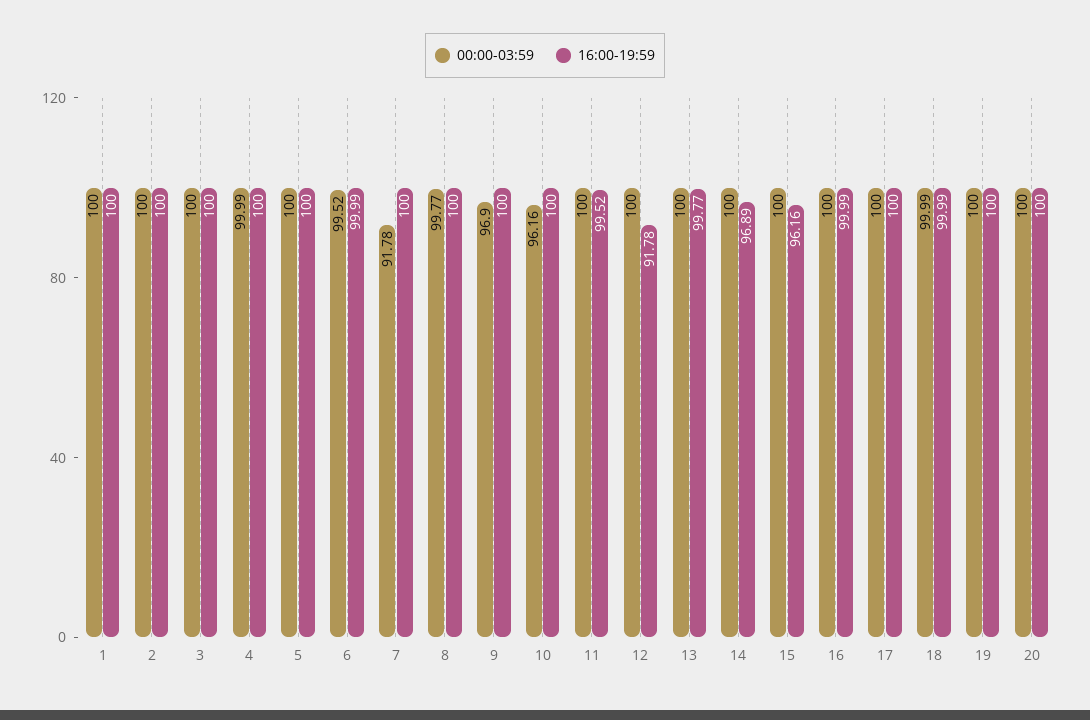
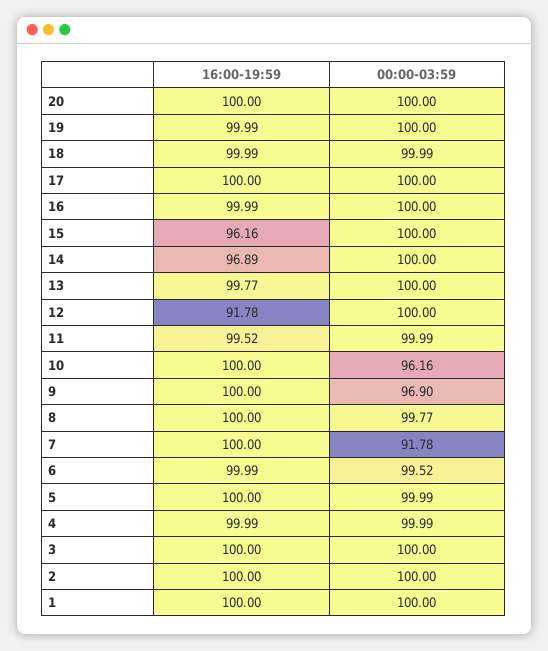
  {
    "00:00-03:59": {
      "1": 100,
      "2": 100,
      "3": 100,
      "4": 99.99,
-     "5": 100,
+     "5": 99.99,
      "6": 99.52,
      "7": 91.78,
      "8": 99.77,
      "9": 96.9,
      "10": 96.16,
-     "11": 100,
+     "11": 99.99,
      "12": 100,
      "13": 100,
      "14": 100,
      "15": 100,
      "16": 100,
      "17": 100,
      "18": 99.99,
      "19": 100,
      "20": 100
    },
    "16:00-19:59": {
      "1": 100,
      "2": 100,
      "3": 100,
-     "4": 100,
+     "4": 99.99,
      "5": 100,
      "6": 99.99,
      "7": 100,
      "8": 100,
      "9": 100,
      "10": 100,
      "11": 99.52,
      "12": 91.78,
      "13": 99.77,
      "14": 96.89,
      "15": 96.16,
      "16": 99.99,
      "17": 100,
      "18": 99.99,
-     "19": 100,
+     "19": 99.99,
      "20": 100
    }
  }

